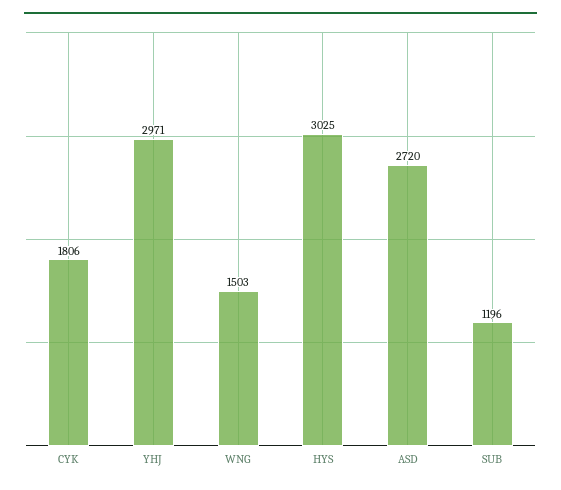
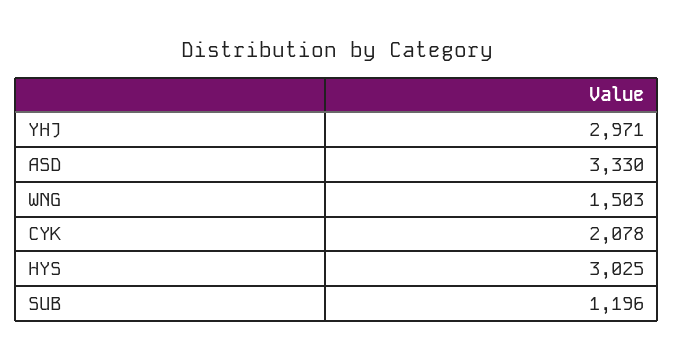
  {
-   "CYK": 1806,
+   "CYK": 2078,
    "YHJ": 2971,
    "WNG": 1503,
    "HYS": 3025,
-   "ASD": 2720,
+   "ASD": 3330,
    "SUB": 1196
  }

